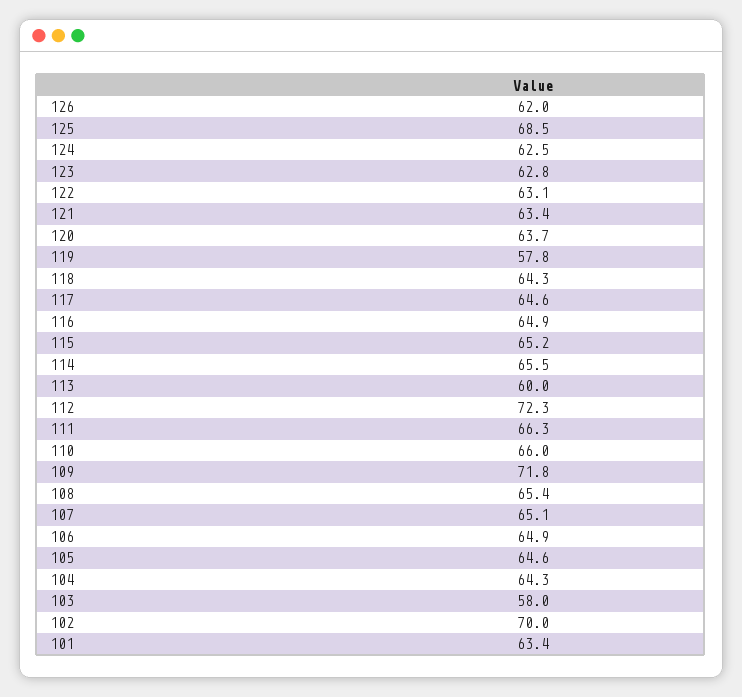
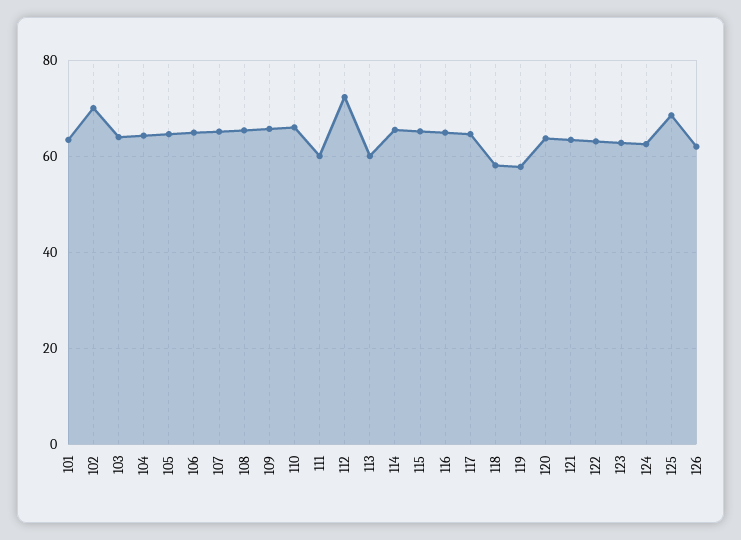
  {
    "126": 62,
    "125": 68.5,
    "124": 62.5,
    "123": 62.8,
    "122": 63.1,
    "121": 63.4,
    "120": 63.7,
    "119": 57.8,
-   "118": 64.3,
+   "118": 58,
    "117": 64.6,
    "116": 64.9,
    "115": 65.2,
    "114": 65.5,
    "113": 60,
    "112": 72.3,
-   "111": 66.3,
+   "111": 60,
    "110": 66,
-   "109": 71.8,
+   "109": 66,
    "108": 65.4,
    "107": 65.1,
    "106": 64.9,
    "105": 64.6,
    "104": 64.3,
-   "103": 58,
+   "103": 64,
    "102": 70,
    "101": 63.4
  }

